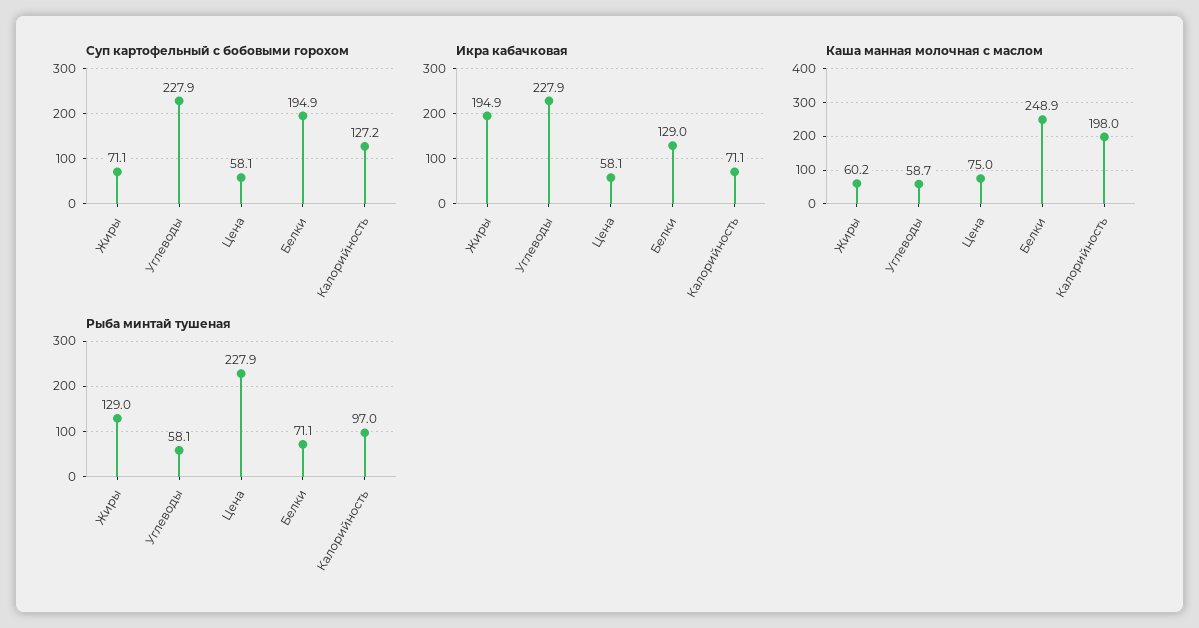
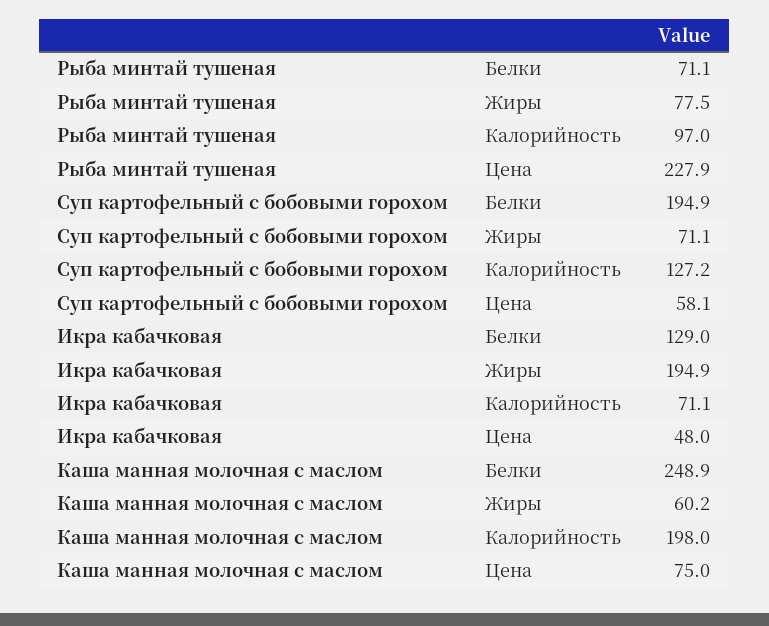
  {
    "Суп картофельный с бобовыми горохом": {
      "Жиры": 71.1,
-     "Углеводы": 227.9,
      "Цена": 58.1,
      "Белки": 194.9,
      "Калорийность": 127.2
    },
    "Икра кабачковая": {
      "Жиры": 194.9,
-     "Углеводы": 227.9,
-     "Цена": 58.1,
+     "Цена": 48,
      "Белки": 129,
      "Калорийность": 71.1
    },
    "Каша манная молочная с маслом": {
      "Жиры": 60.2,
-     "Углеводы": 58.7,
      "Цена": 75,
      "Белки": 248.9,
      "Калорийность": 198
    },
    "Рыба минтай тушеная": {
-     "Жиры": 129,
+     "Жиры": 77.5,
-     "Углеводы": 58.1,
      "Цена": 227.9,
      "Белки": 71.1,
      "Калорийность": 97
    }
  }

